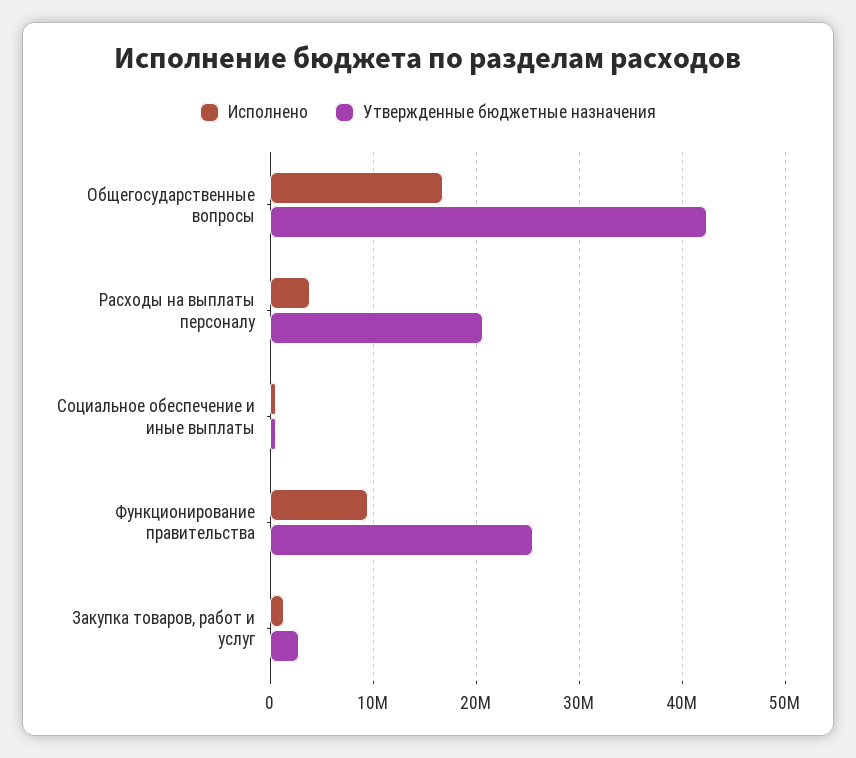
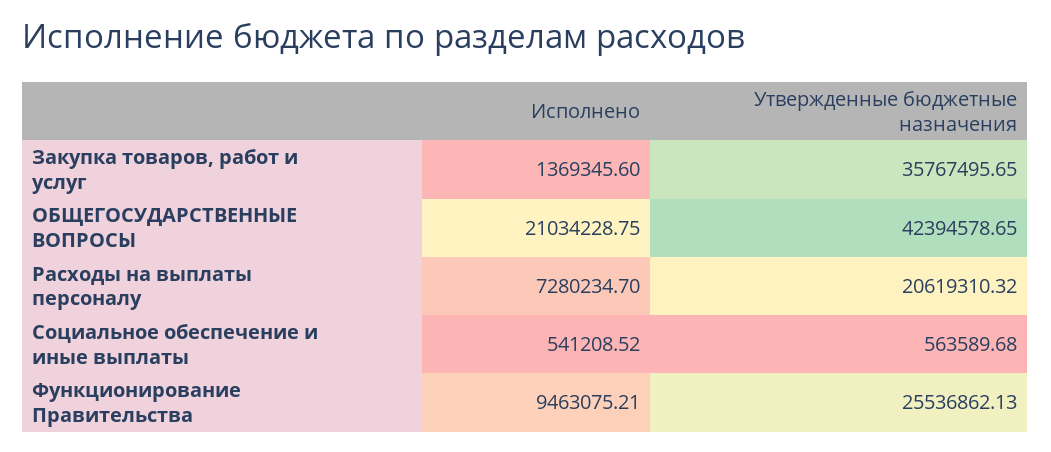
  {
    "Исполнено": {
-     "Общегосударственные вопросы": 17000000,
+     "Общегосударственные вопросы": 21034228.75,
-     "Расходы на выплаты персоналу": 4000000,
+     "Расходы на выплаты персоналу": 7280234.7,
      "Социальное обеспечение и иные выплаты": 541208.52,
      "Функционирование правительства": 9463075.21,
      "Закупка товаров, работ и услуг": 1369345.6
    },
    "Утвержденные бюджетные назначения": {
      "Общегосударственные вопросы": 42394578.65,
      "Расходы на выплаты персоналу": 20619310.32,
      "Социальное обеспечение и иные выплаты": 563589.68,
      "Функционирование правительства": 25536862.13,
-     "Закупка товаров, работ и услуг": 3000000
+     "Закупка товаров, работ и услуг": 35767495.65
    }
  }

